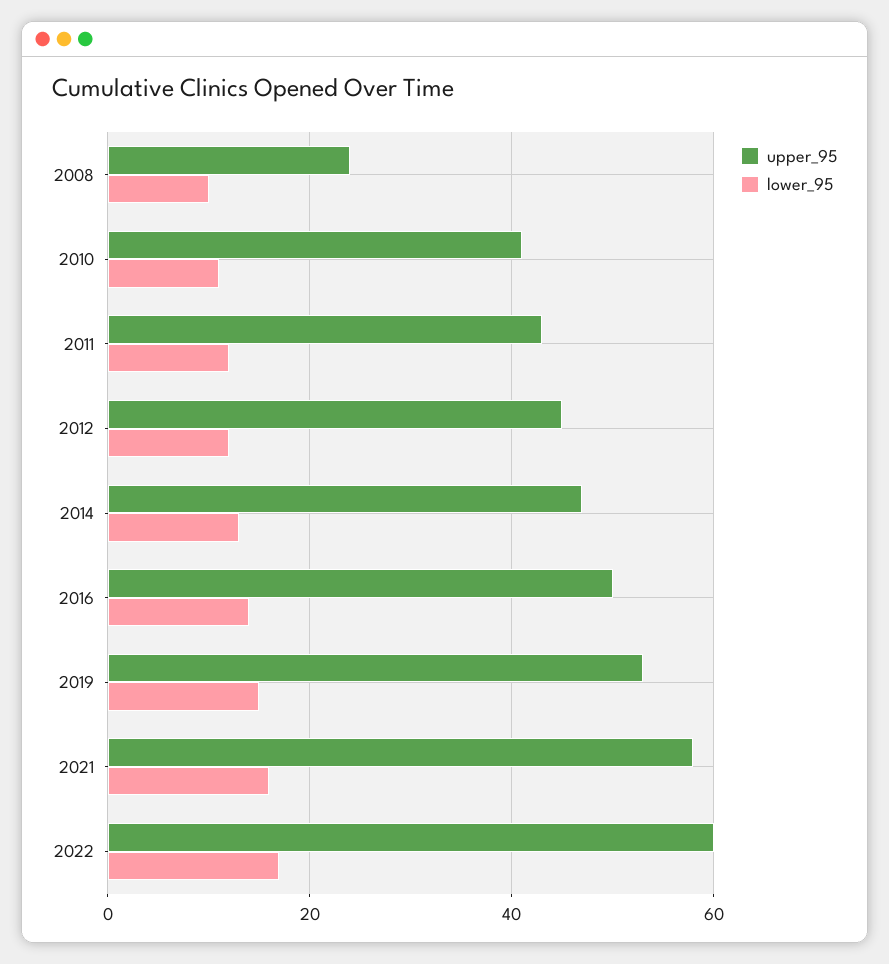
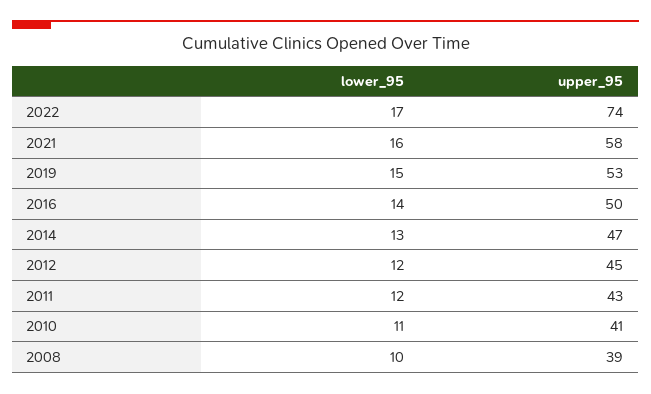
  {
    "upper_95": {
-     "2008": 25,
+     "2008": 39,
      "2010": 41,
      "2011": 43,
      "2012": 45,
      "2014": 47,
      "2016": 50,
      "2019": 53,
      "2021": 58,
-     "2022": 60
+     "2022": 74
    },
    "lower_95": {
      "2008": 10,
      "2010": 11,
      "2011": 12,
      "2012": 12,
      "2014": 13,
      "2016": 14,
      "2019": 15,
      "2021": 16,
      "2022": 17
    }
  }

